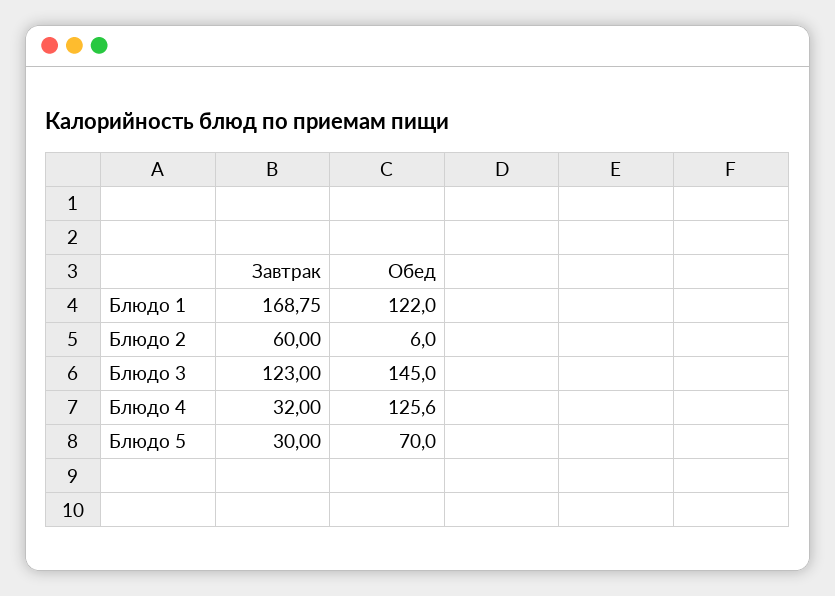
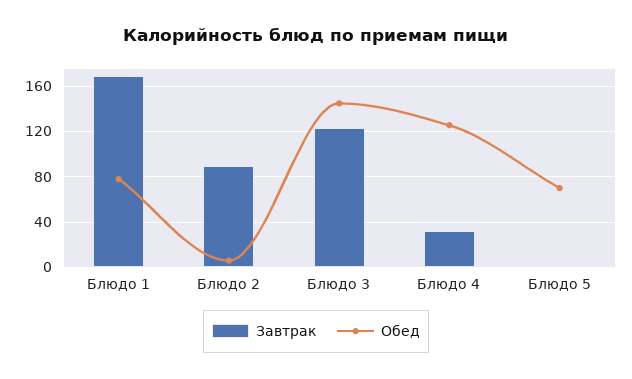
  {
    "Завтрак": {
      "Блюдо 1": 168.75,
-     "Блюдо 2": 60,
+     "Блюдо 2": 90,
      "Блюдо 3": 123,
      "Блюдо 4": 32,
-     "Блюдо 5": 30
+     "Блюдо 5": 0
    },
    "Обед": {
-     "Блюдо 1": 122,
+     "Блюдо 1": 80,
      "Блюдо 2": 6,
      "Блюдо 3": 145,
      "Блюдо 4": 125.6,
      "Блюдо 5": 70
    }
  }

